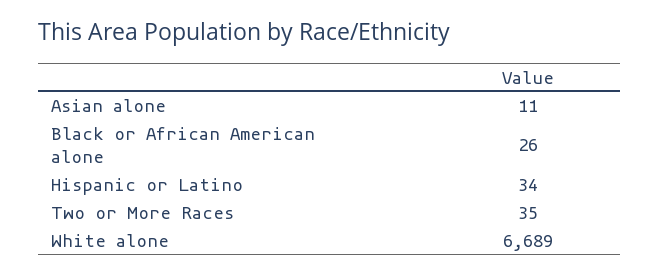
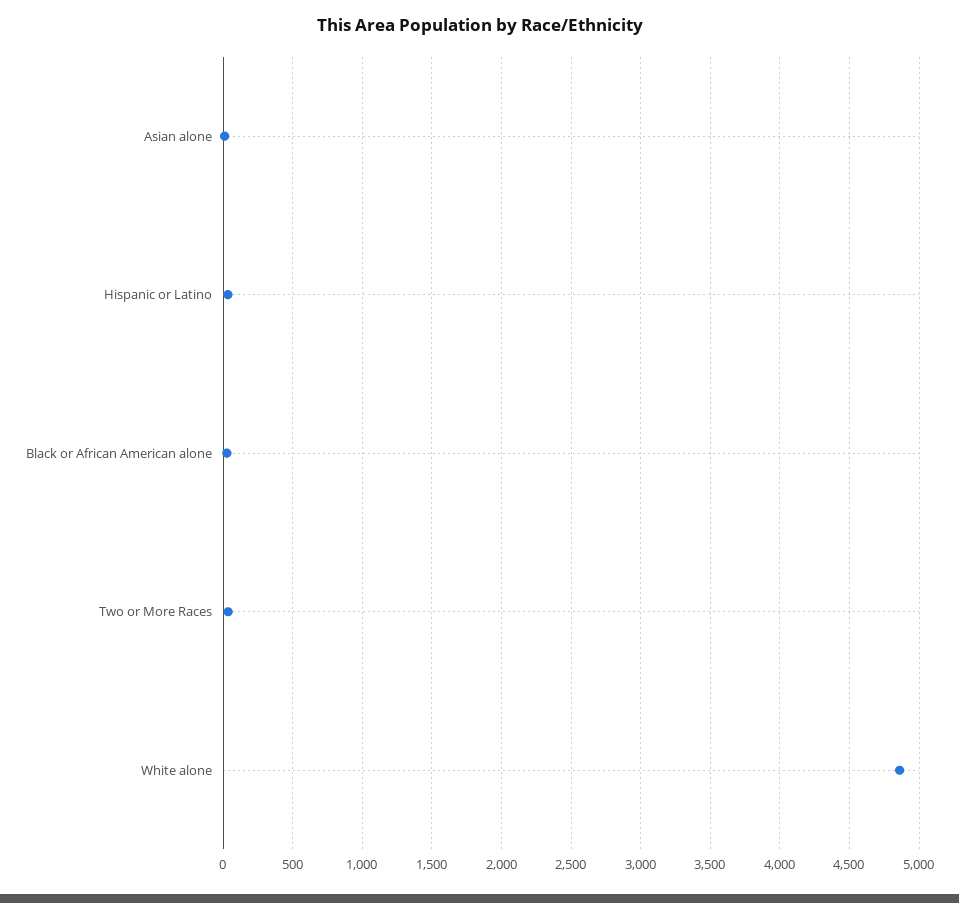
  {
    "Asian alone": 11,
    "Black or African American alone": 26,
    "Hispanic or Latino": 34,
    "Two or More Races": 35,
-   "White alone": 6689
+   "White alone": 4850
  }

